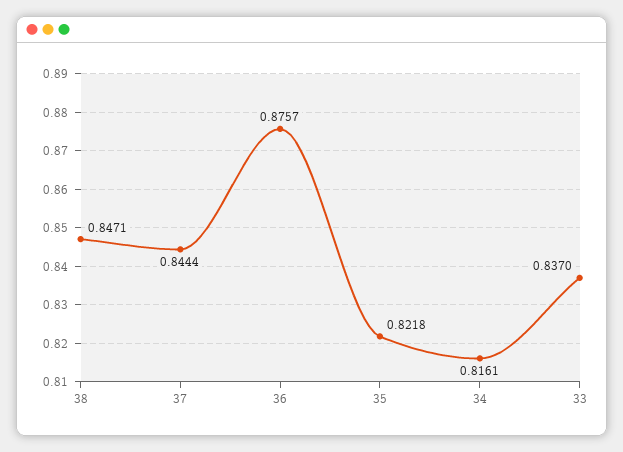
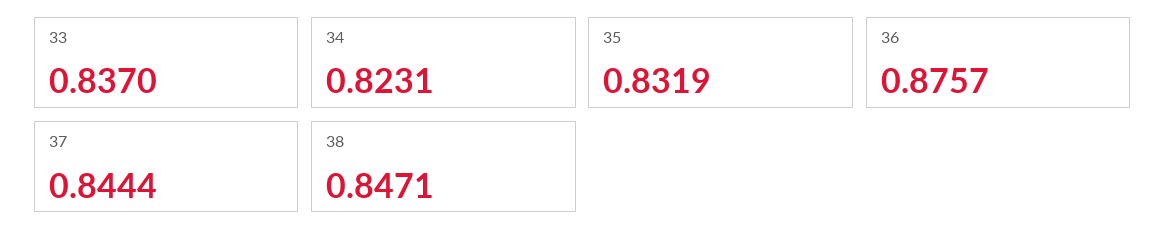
  {
    "38": 0.8471,
    "37": 0.8444,
    "36": 0.8757,
-   "35": 0.8218,
+   "35": 0.8319,
-   "34": 0.8161,
+   "34": 0.8231,
    "33": 0.837
  }

